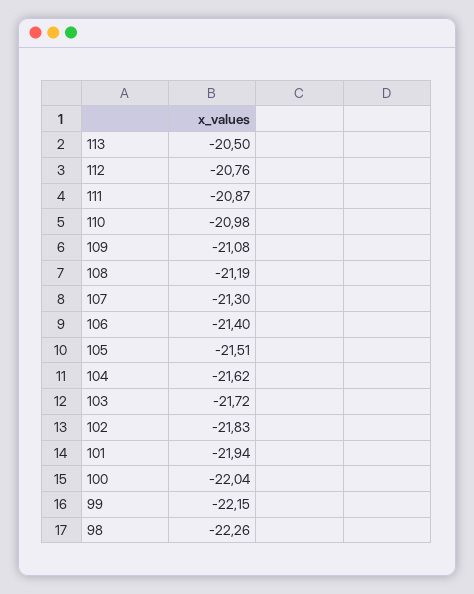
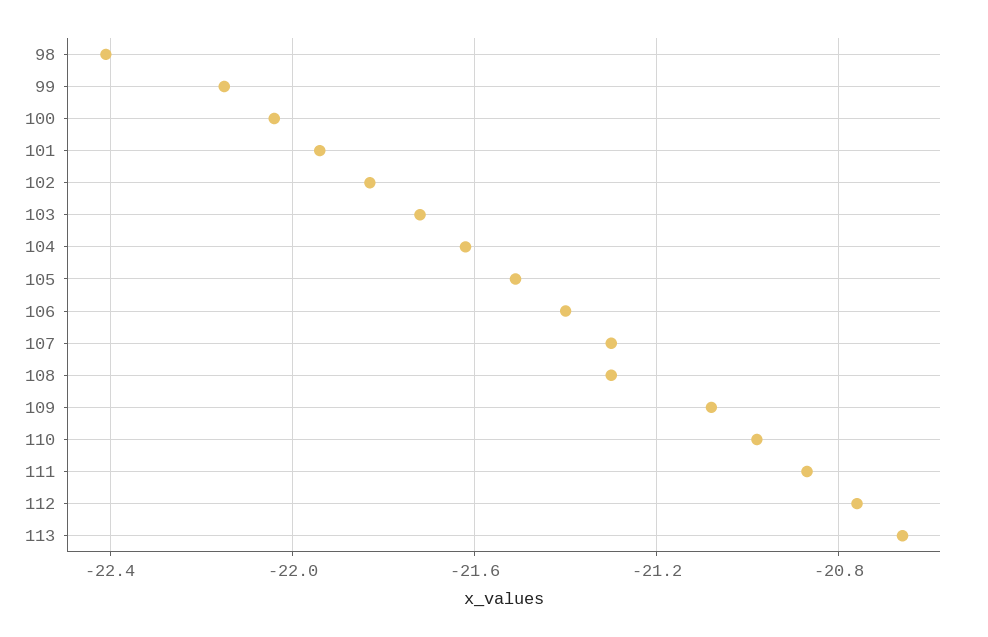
  {
-   "113": -20.5,
+   "113": -20.65,
    "112": -20.76,
    "111": -20.87,
    "110": -20.98,
    "109": -21.08,
-   "108": -21.19,
+   "108": -21.3,
    "107": -21.3,
    "106": -21.4,
    "105": -21.51,
    "104": -21.62,
    "103": -21.72,
    "102": -21.83,
    "101": -21.94,
    "100": -22.04,
    "99": -22.15,
-   "98": -22.26
+   "98": -22.4
  }

